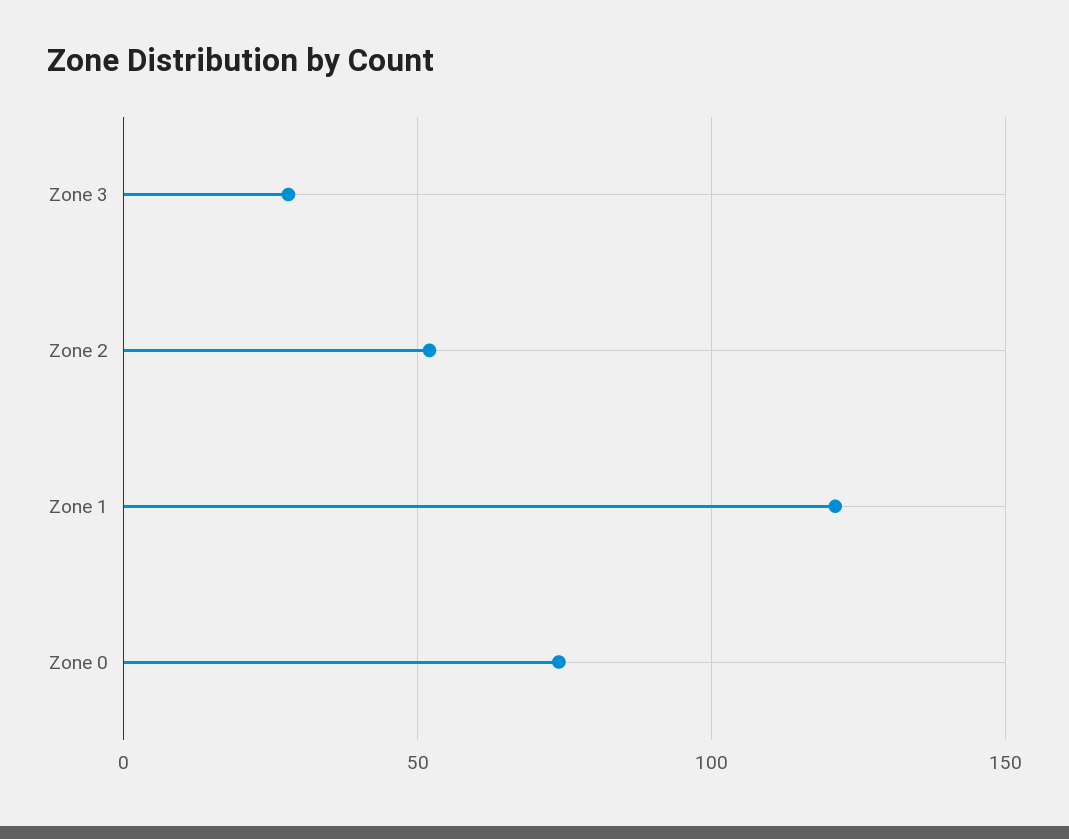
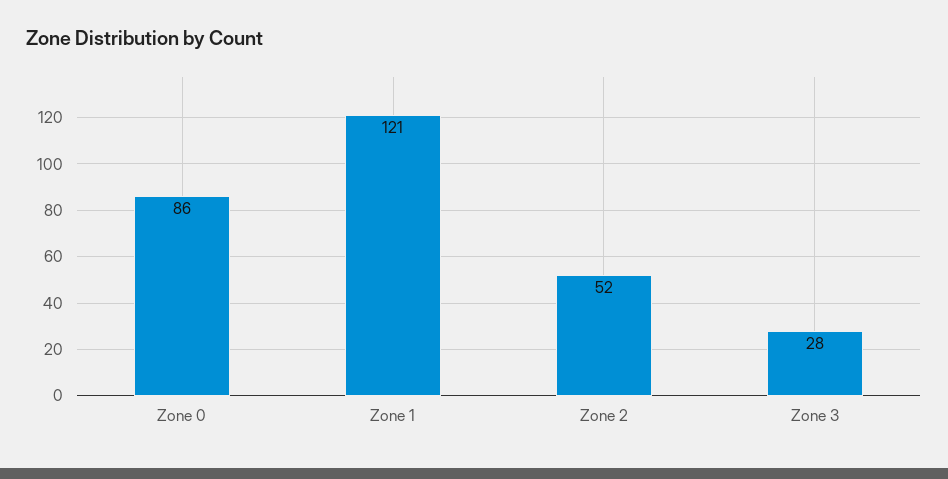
  {
    "Zone 3": 28,
    "Zone 2": 52,
    "Zone 1": 121,
-   "Zone 0": 75
+   "Zone 0": 86
  }

